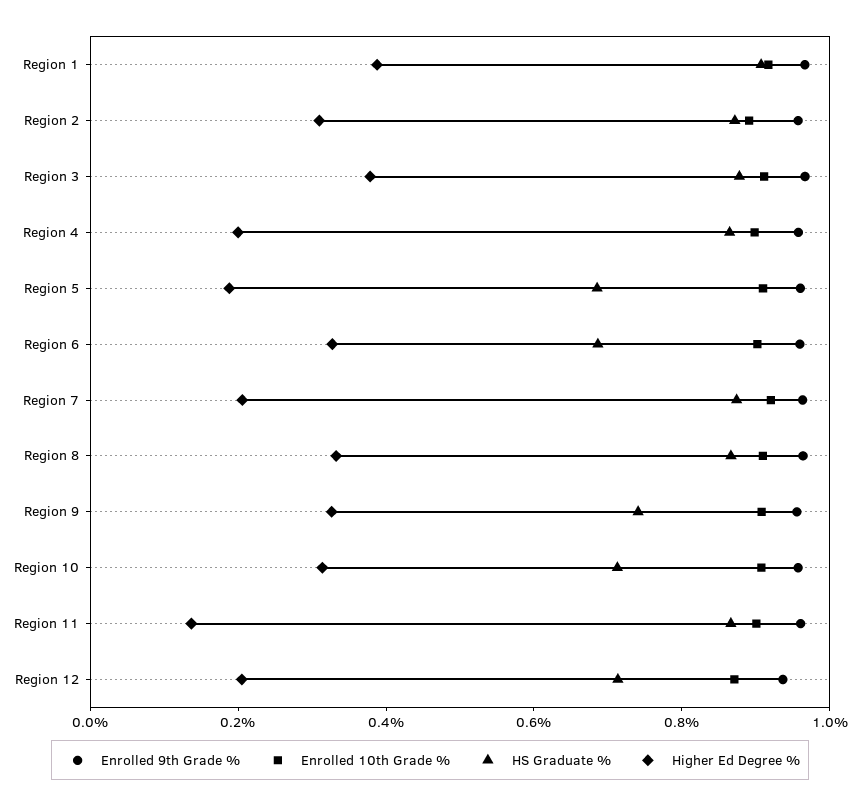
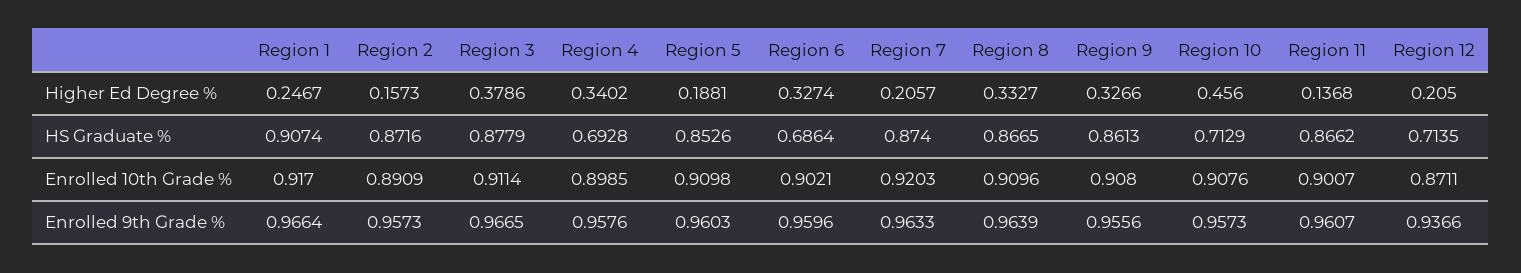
  {
    "Enrolled 9th Grade %": {
      "Region 1": 0.9664,
      "Region 2": 0.9573,
      "Region 3": 0.9665,
      "Region 4": 0.9576,
      "Region 5": 0.9603,
      "Region 6": 0.9596,
      "Region 7": 0.9633,
      "Region 8": 0.9639,
      "Region 9": 0.9556,
      "Region 10": 0.9573,
      "Region 11": 0.9607,
      "Region 12": 0.9366
    },
    "Enrolled 10th Grade %": {
      "Region 1": 0.917,
      "Region 2": 0.8909,
      "Region 3": 0.9114,
      "Region 4": 0.8985,
      "Region 5": 0.9098,
      "Region 6": 0.9021,
      "Region 7": 0.9203,
      "Region 8": 0.9096,
      "Region 9": 0.908,
      "Region 10": 0.9076,
      "Region 11": 0.9007,
      "Region 12": 0.8711
    },
    "HS Graduate %": {
      "Region 1": 0.9074,
      "Region 2": 0.8716,
      "Region 3": 0.8779,
-     "Region 4": 0.85,
+     "Region 4": 0.6928,
-     "Region 5": 0.7,
+     "Region 5": 0.8526,
      "Region 6": 0.6864,
      "Region 7": 0.874,
      "Region 8": 0.8665,
-     "Region 9": 0.75,
+     "Region 9": 0.8613,
      "Region 10": 0.7129,
      "Region 11": 0.8662,
      "Region 12": 0.7135
    },
    "Higher Ed Degree %": {
-     "Region 1": 0.4,
+     "Region 1": 0.2467,
-     "Region 2": 0.3,
+     "Region 2": 0.1573,
      "Region 3": 0.3786,
-     "Region 4": 0.2,
+     "Region 4": 0.3402,
      "Region 5": 0.1881,
      "Region 6": 0.3274,
      "Region 7": 0.2057,
      "Region 8": 0.3327,
      "Region 9": 0.3266,
-     "Region 10": 0.3,
+     "Region 10": 0.456,
      "Region 11": 0.1368,
      "Region 12": 0.205
    }
  }

